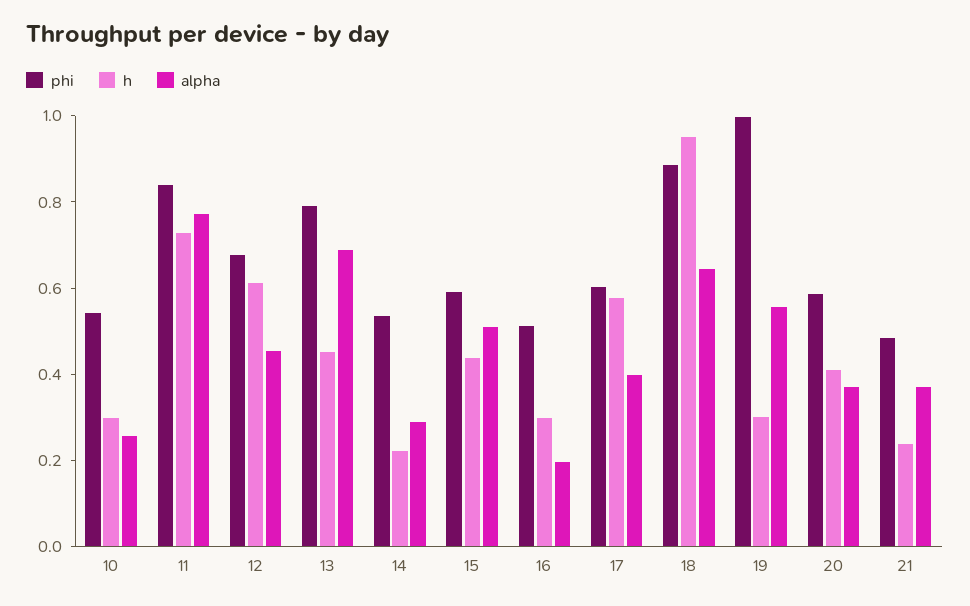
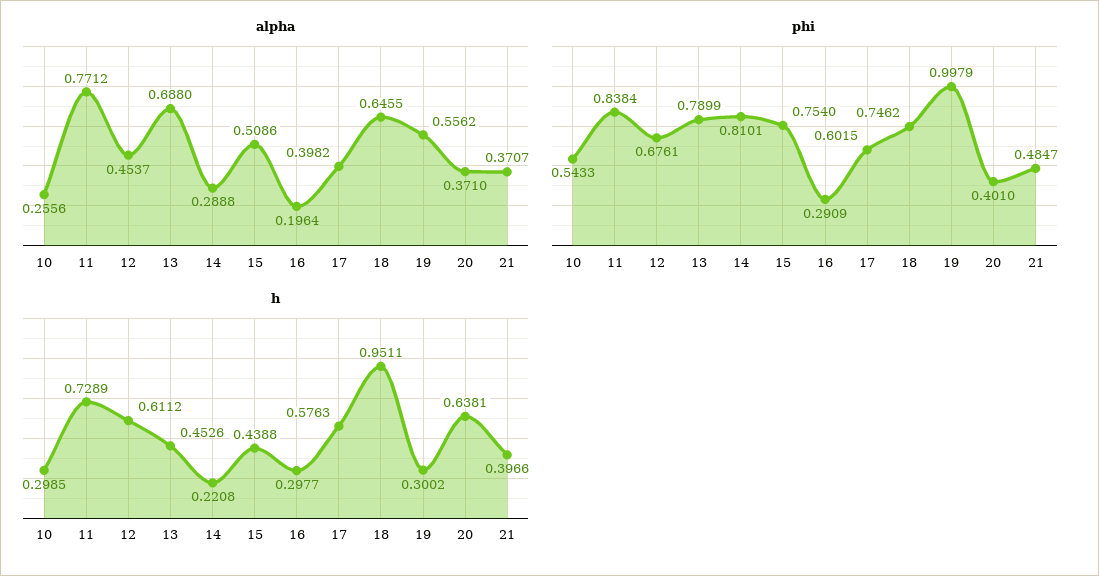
  {
    "phi": {
      "10": 0.5433,
      "11": 0.8384,
      "12": 0.6761,
      "13": 0.7899,
-     "14": 0.55,
+     "14": 0.8101,
-     "15": 0.6,
+     "15": 0.754,
-     "16": 0.5,
+     "16": 0.2909,
      "17": 0.6015,
-     "18": 0.9,
+     "18": 0.7462,
      "19": 0.9979,
-     "20": 0.6,
+     "20": 0.401,
      "21": 0.4847
    },
    "h": {
      "10": 0.2985,
      "11": 0.7289,
      "12": 0.6112,
      "13": 0.4526,
      "14": 0.2208,
      "15": 0.4388,
      "16": 0.2977,
      "17": 0.5763,
      "18": 0.9511,
      "19": 0.3002,
-     "20": 0.4,
+     "20": 0.6381,
-     "21": 0.25
+     "21": 0.3966
    },
    "alpha": {
      "10": 0.2556,
      "11": 0.7712,
      "12": 0.4537,
      "13": 0.688,
      "14": 0.2888,
      "15": 0.5086,
      "16": 0.1964,
      "17": 0.3982,
      "18": 0.6455,
      "19": 0.5562,
      "20": 0.371,
      "21": 0.3707
    }
  }

